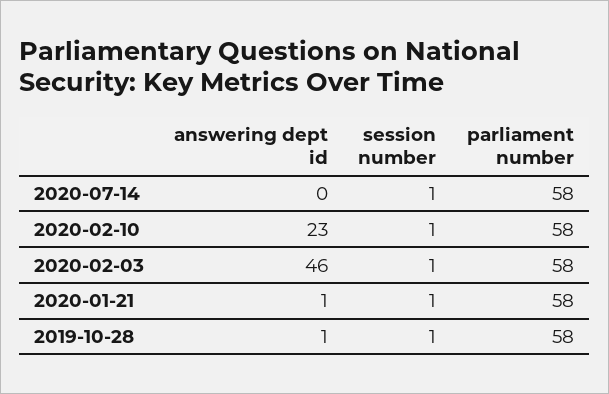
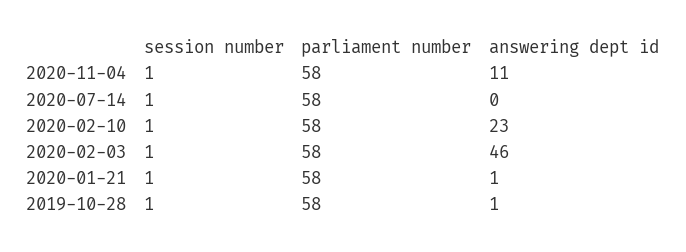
  {
    "answering dept id": {
      "2020-07-14": 0,
      "2020-02-10": 23,
      "2020-02-03": 46,
      "2020-01-21": 1,
-     "2019-10-28": 1
+     "2019-10-28": 1,
+     "2020-11-04": 11
    },
    "session number": {
      "2020-07-14": 1,
      "2020-02-10": 1,
      "2020-02-03": 1,
      "2020-01-21": 1,
-     "2019-10-28": 1
+     "2019-10-28": 1,
+     "2020-11-04": 1
    },
    "parliament number": {
      "2020-07-14": 58,
      "2020-02-10": 58,
      "2020-02-03": 58,
      "2020-01-21": 58,
-     "2019-10-28": 58
+     "2019-10-28": 58,
+     "2020-11-04": 58
    }
  }

